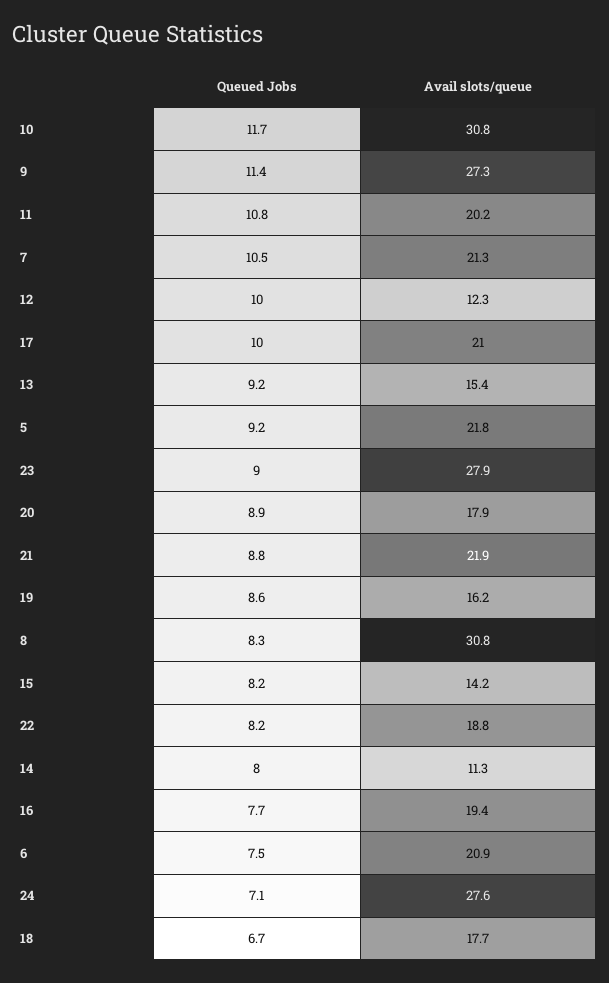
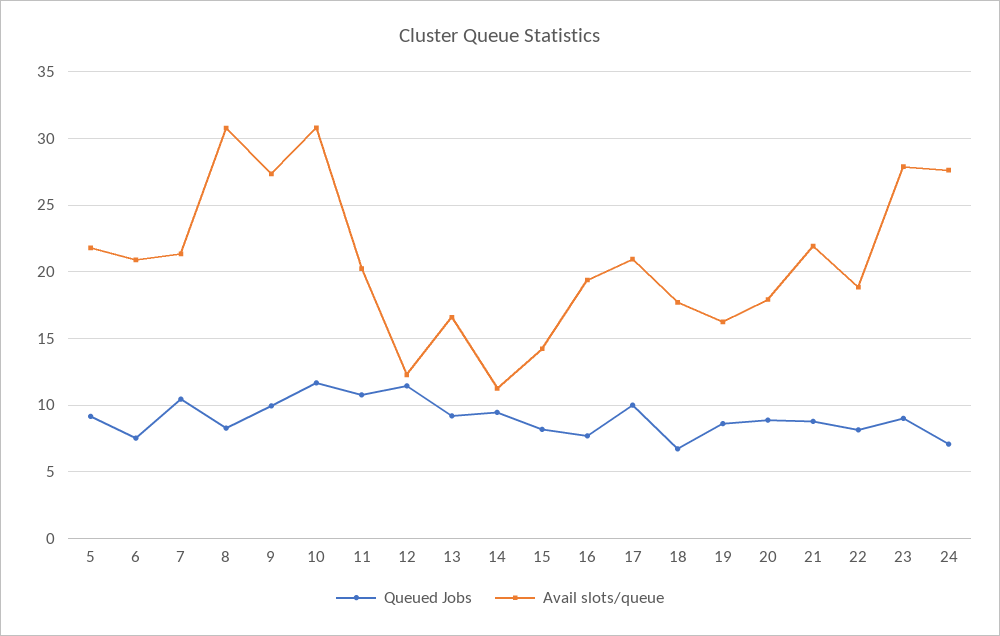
  {
    "Queued Jobs": {
      "10": 11.7,
-     "9": 11.4,
+     "9": 10,
      "11": 10.8,
      "7": 10.5,
-     "12": 10,
+     "12": 11.5,
      "17": 10,
      "13": 9.2,
      "5": 9.2,
      "23": 9,
      "20": 8.9,
      "21": 8.8,
      "19": 8.6,
      "8": 8.3,
      "15": 8.2,
      "22": 8.2,
-     "14": 8,
+     "14": 9.5,
      "16": 7.7,
      "6": 7.5,
      "24": 7.1,
      "18": 6.7
    },
    "Avail slots/queue": {
      "10": 30.8,
      "9": 27.3,
      "11": 20.2,
      "7": 21.3,
      "12": 12.3,
      "17": 21,
-     "13": 15.4,
+     "13": 16.5,
      "5": 21.8,
      "23": 27.9,
      "20": 17.9,
      "21": 21.9,
      "19": 16.2,
      "8": 30.8,
      "15": 14.2,
      "22": 18.8,
      "14": 11.3,
      "16": 19.4,
      "6": 20.9,
      "24": 27.6,
      "18": 17.7
    }
  }

